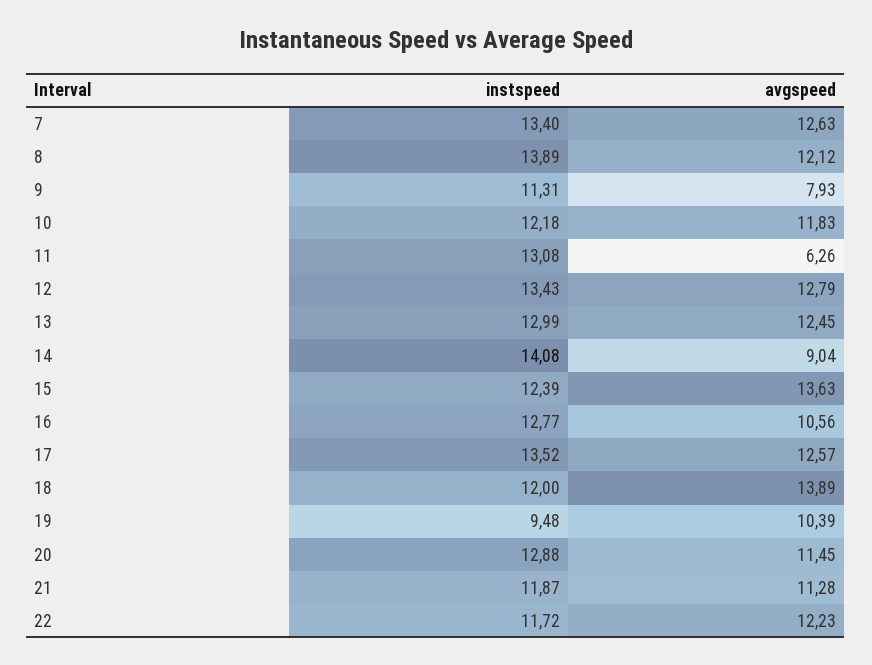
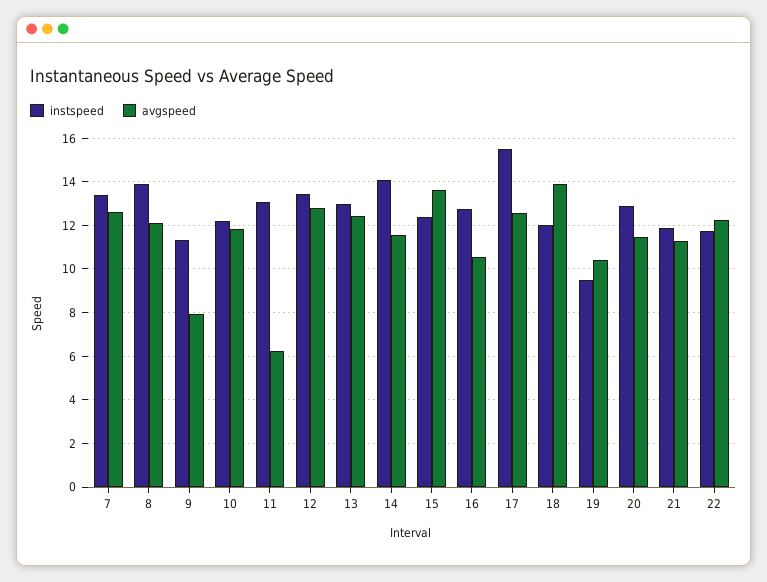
  {
    "instspeed": {
      "7": 13.4,
      "8": 13.89,
      "9": 11.31,
      "10": 12.18,
      "11": 13.08,
      "12": 13.43,
      "13": 12.99,
      "14": 14.08,
      "15": 12.39,
      "16": 12.77,
-     "17": 13.52,
+     "17": 15.5,
      "18": 12,
      "19": 9.48,
      "20": 12.88,
      "21": 11.87,
      "22": 11.72
    },
    "avgspeed": {
      "7": 12.63,
      "8": 12.12,
      "9": 7.93,
      "10": 11.83,
      "11": 6.26,
      "12": 12.79,
      "13": 12.45,
-     "14": 9.04,
+     "14": 11.5,
      "15": 13.63,
      "16": 10.56,
      "17": 12.57,
      "18": 13.89,
      "19": 10.39,
      "20": 11.45,
      "21": 11.28,
      "22": 12.23
    }
  }

